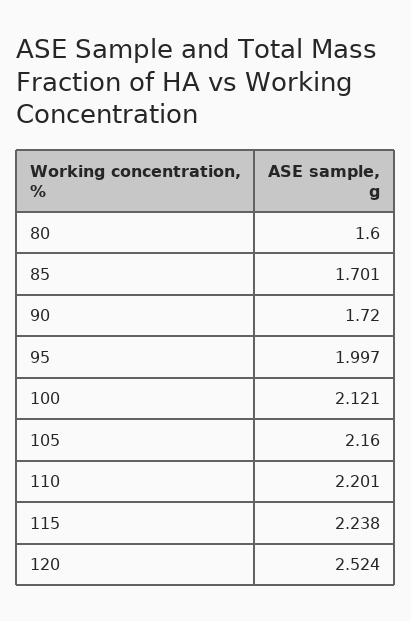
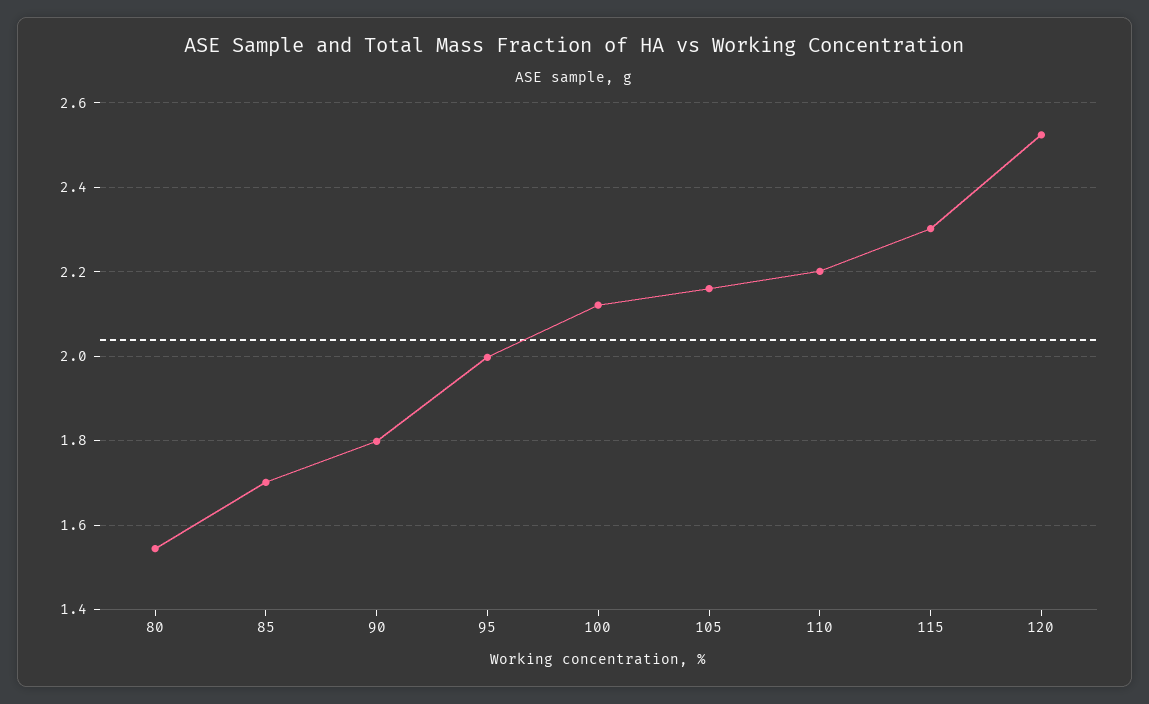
  {
-   "80": 1.6,
+   "80": 1.54,
    "85": 1.701,
-   "90": 1.72,
+   "90": 1.8,
    "95": 1.997,
    "100": 2.121,
    "105": 2.16,
    "110": 2.201,
-   "115": 2.238,
+   "115": 2.3,
    "120": 2.524
  }

